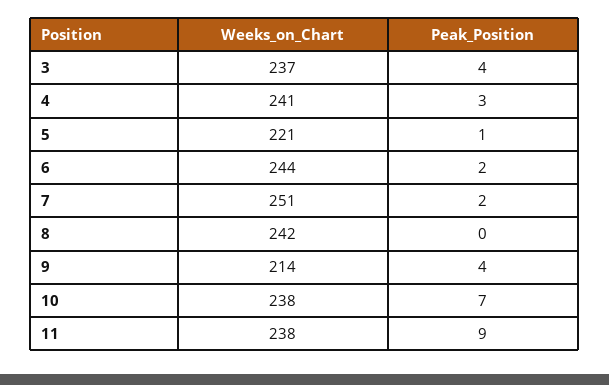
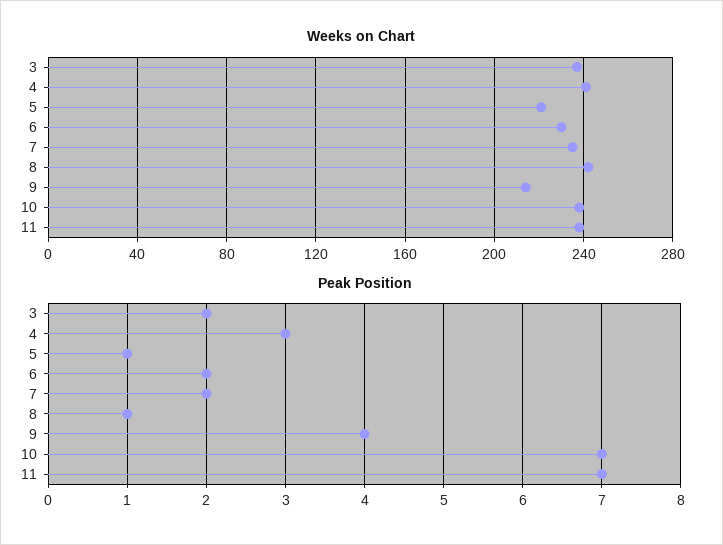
  {
    "Weeks_on_Chart": {
      "3": 237,
      "4": 241,
      "5": 221,
-     "6": 244,
+     "6": 230,
-     "7": 251,
+     "7": 235,
      "8": 242,
      "9": 214,
      "10": 238,
      "11": 238
    },
    "Peak_Position": {
-     "3": 4,
+     "3": 2,
      "4": 3,
      "5": 1,
      "6": 2,
      "7": 2,
-     "8": 0,
+     "8": 1,
      "9": 4,
      "10": 7,
-     "11": 9
+     "11": 7
    }
  }

